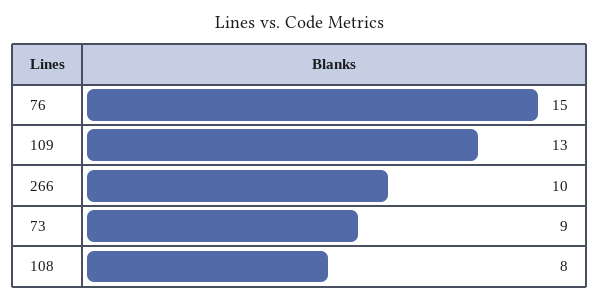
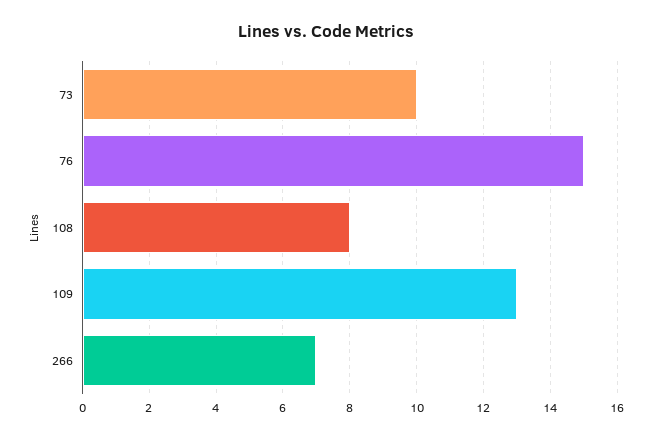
  {
    "76": 15,
    "109": 13,
-   "266": 10,
+   "266": 7,
-   "73": 9,
+   "73": 10,
    "108": 8
  }

